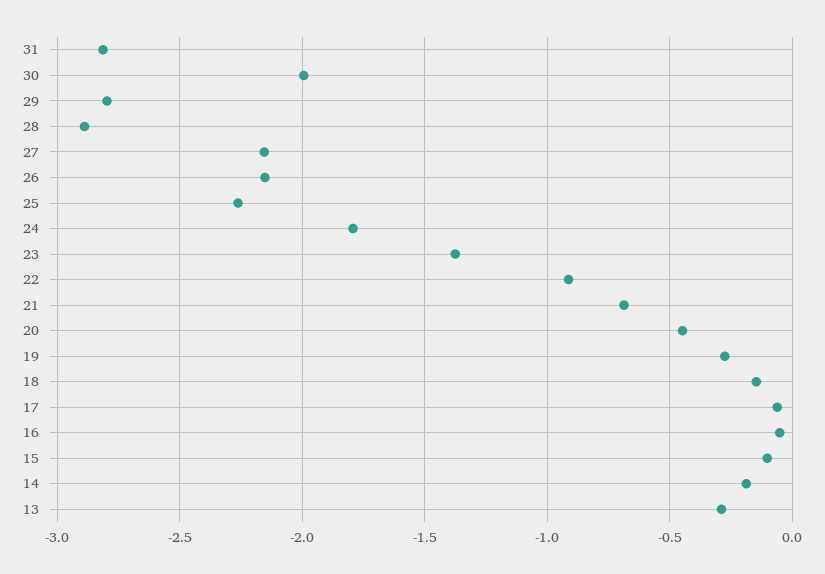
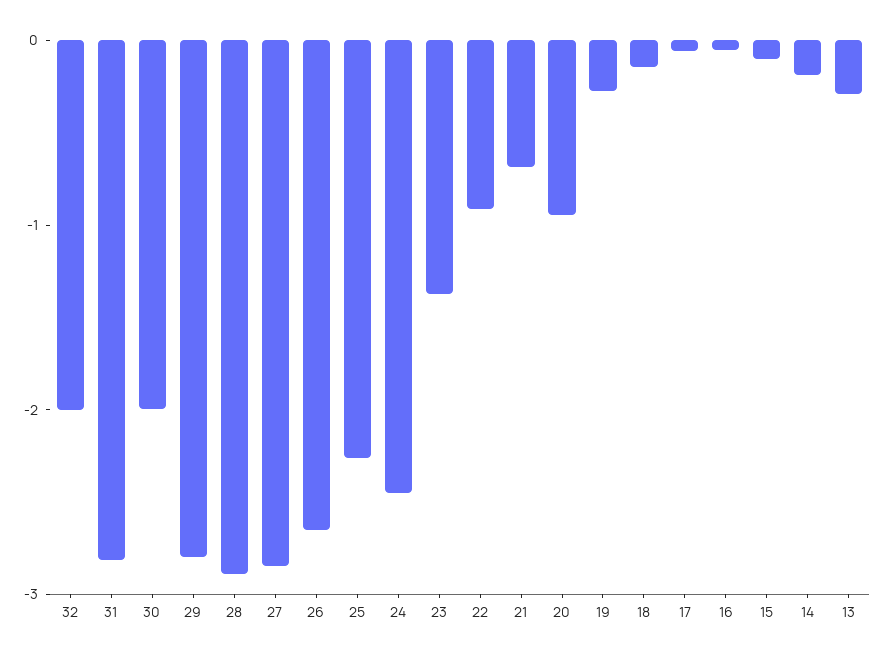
  {
    "31": -2.8,
    "30": -2,
    "29": -2.8,
    "28": -2.9,
-   "27": -2.15,
+   "27": -2.8,
-   "26": -2.15,
+   "26": -2.6,
    "25": -2.25,
-   "24": -1.8,
+   "24": -2.4,
    "23": -1.4,
    "22": -0.9,
    "21": -0.7,
-   "20": -0.45,
+   "20": -1,
    "19": -0.3,
    "18": -0.15,
    "17": -0.05,
    "16": -0.05,
    "15": -0.1,
    "14": -0.2,
-   "13": -0.3
+   "13": -0.3,
+   "32": -2
  }

